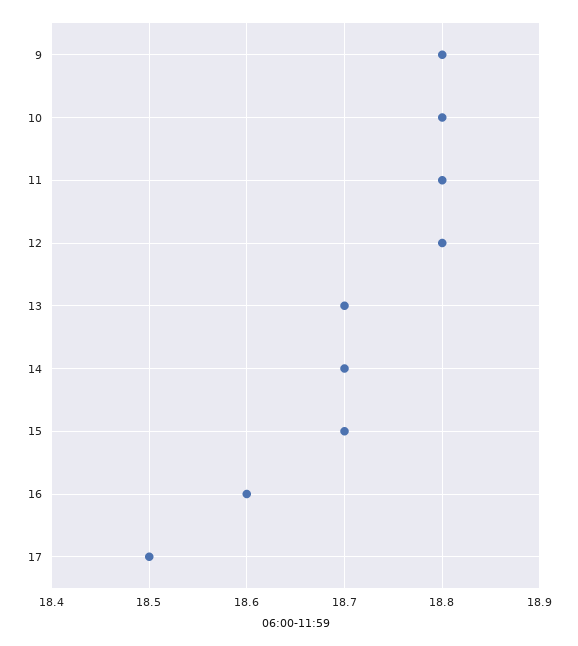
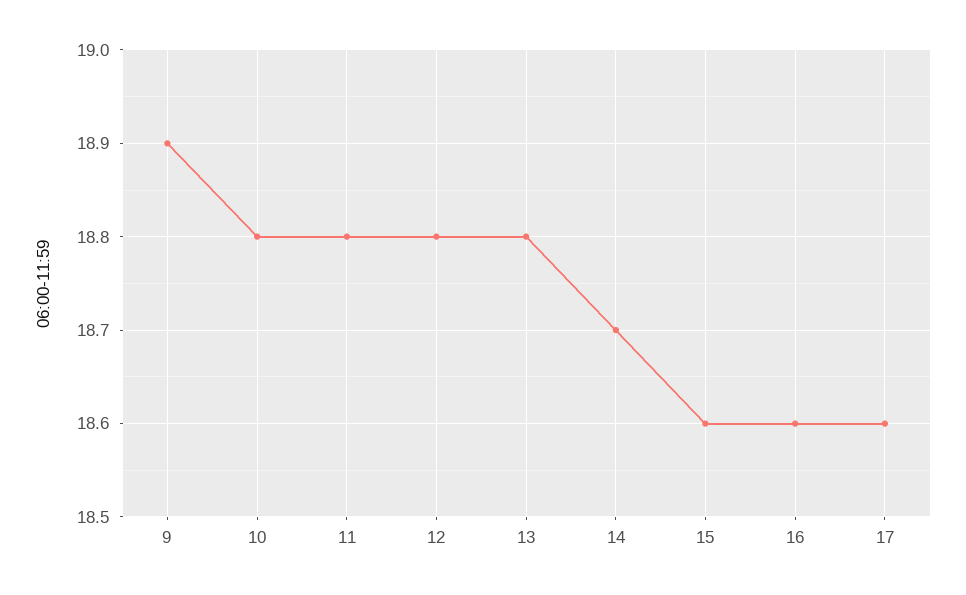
  {
-   "9": 18.8,
+   "9": 18.9,
    "10": 18.8,
    "11": 18.8,
    "12": 18.8,
-   "13": 18.7,
+   "13": 18.8,
    "14": 18.7,
-   "15": 18.7,
+   "15": 18.6,
    "16": 18.6,
-   "17": 18.5
+   "17": 18.6
  }

